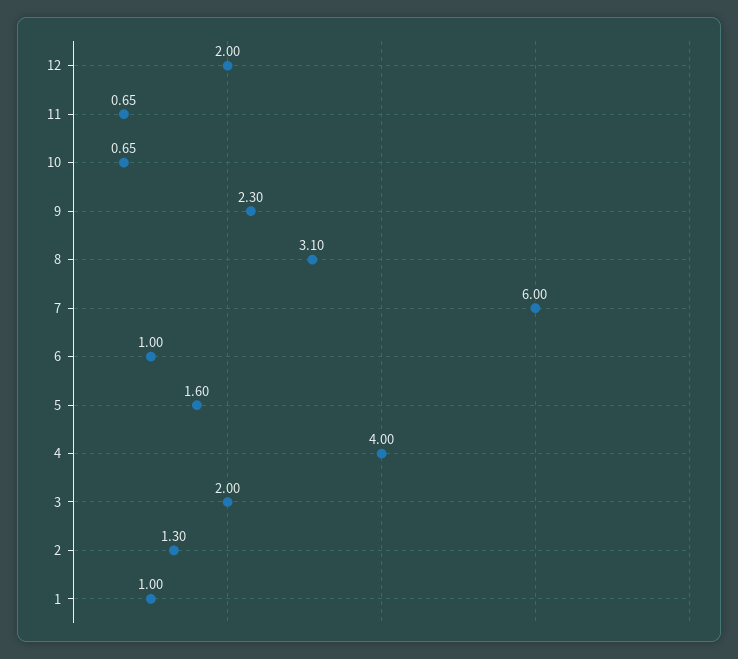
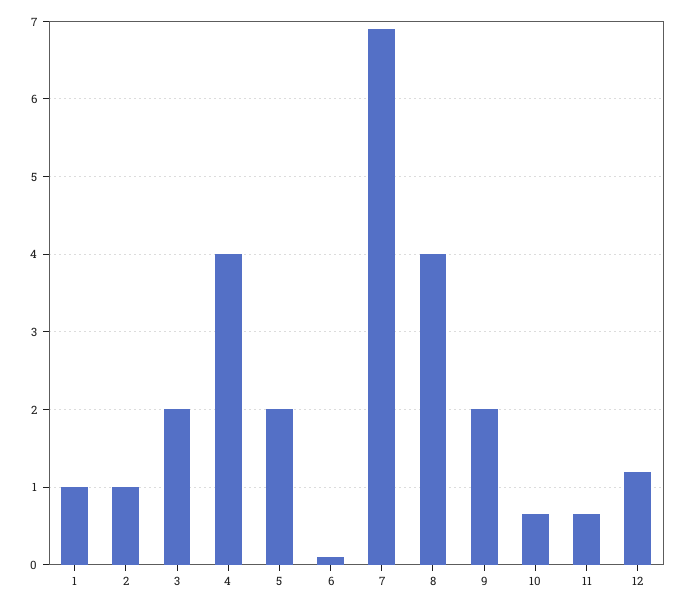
  {
-   "12": 2,
+   "12": 1.2,
    "11": 0.65,
    "10": 0.65,
-   "9": 2.3,
+   "9": 2,
-   "8": 3.1,
+   "8": 4,
-   "7": 6,
+   "7": 6.9,
-   "6": 1,
+   "6": 0.1,
-   "5": 1.6,
+   "5": 2,
    "4": 4,
    "3": 2,
-   "2": 1.3,
+   "2": 1,
    "1": 1
  }

